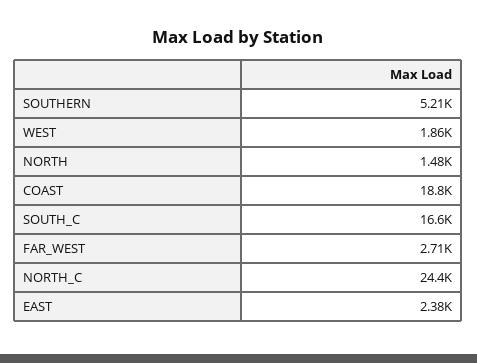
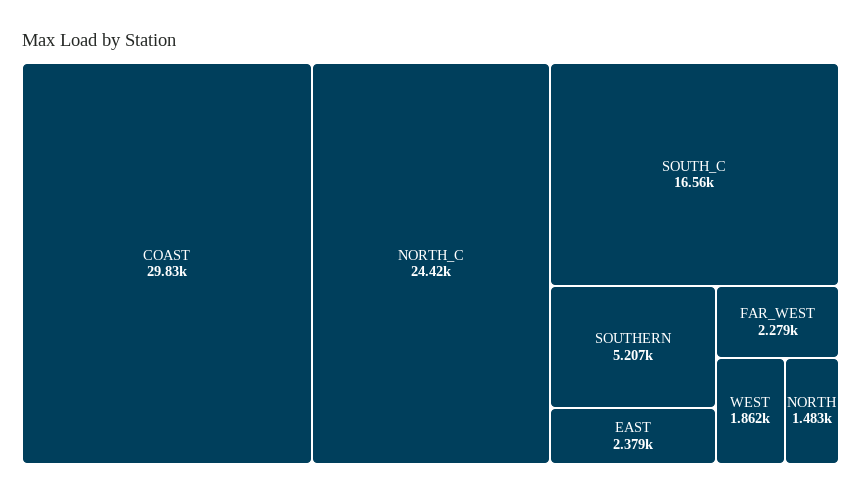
  {
    "SOUTHERN": 5207,
    "WEST": 1862,
    "NORTH": 1483,
-   "COAST": 18800,
+   "COAST": 29830,
    "SOUTH_C": 16560,
-   "FAR_WEST": 2710,
+   "FAR_WEST": 2279,
    "NORTH_C": 24420,
    "EAST": 2379
  }

